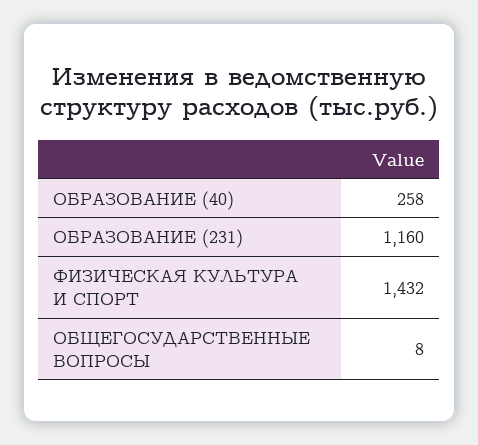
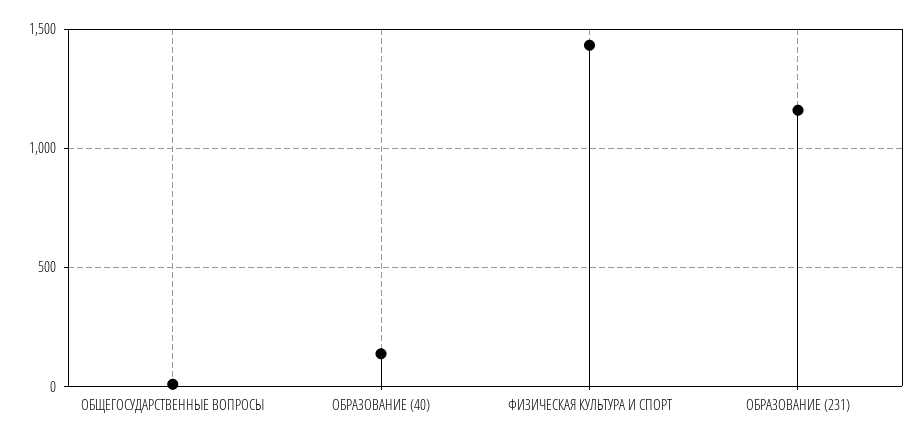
  {
-   "ОБРАЗОВАНИЕ (40)": 258,
+   "ОБРАЗОВАНИЕ (40)": 150,
    "ОБРАЗОВАНИЕ (231)": 1160,
    "ФИЗИЧЕСКАЯ КУЛЬТУРА И СПОРТ": 1432,
    "ОБЩЕГОСУДАРСТВЕННЫЕ ВОПРОСЫ": 8
  }

